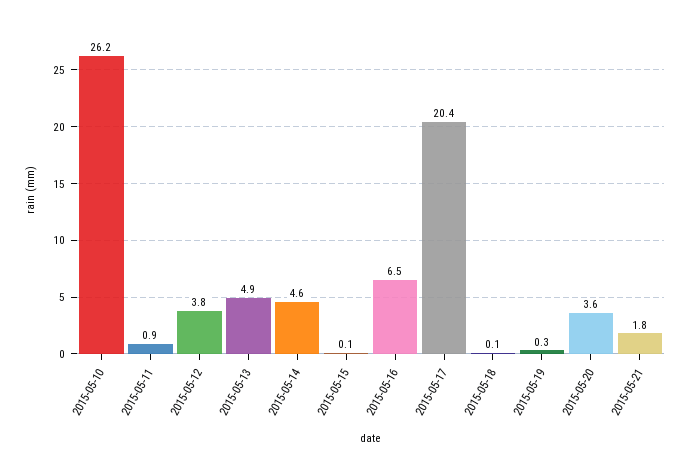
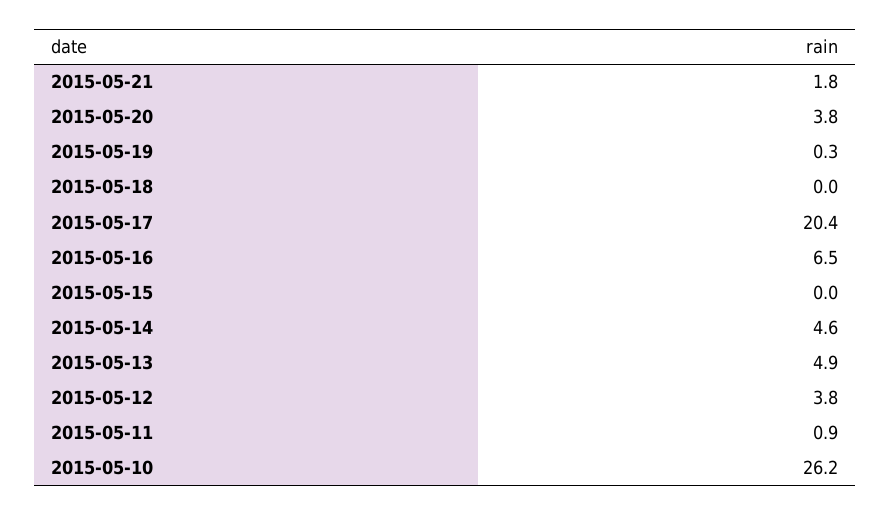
  {
    "2015-05-10": 26.2,
    "2015-05-11": 0.9,
    "2015-05-12": 3.8,
    "2015-05-13": 4.9,
    "2015-05-14": 4.6,
-   "2015-05-15": 0.1,
+   "2015-05-15": 0,
    "2015-05-16": 6.5,
    "2015-05-17": 20.4,
-   "2015-05-18": 0.1,
+   "2015-05-18": 0,
    "2015-05-19": 0.3,
-   "2015-05-20": 3.6,
+   "2015-05-20": 3.8,
    "2015-05-21": 1.8
  }

